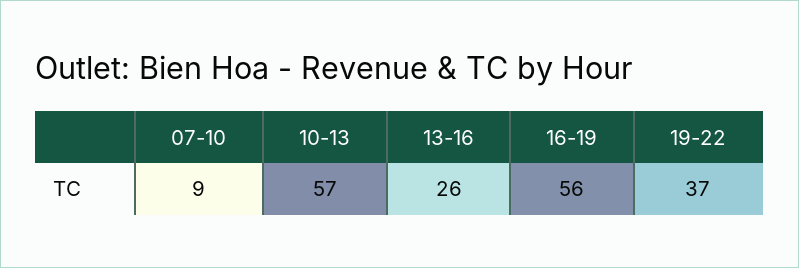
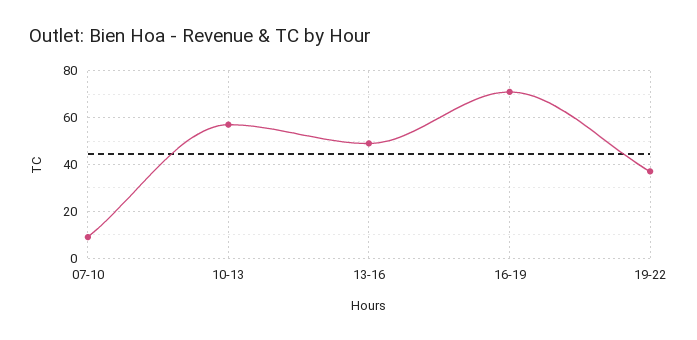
  {
    "07-10": 9,
    "10-13": 57,
-   "13-16": 26,
+   "13-16": 50,
-   "16-19": 56,
+   "16-19": 70,
    "19-22": 37
  }

